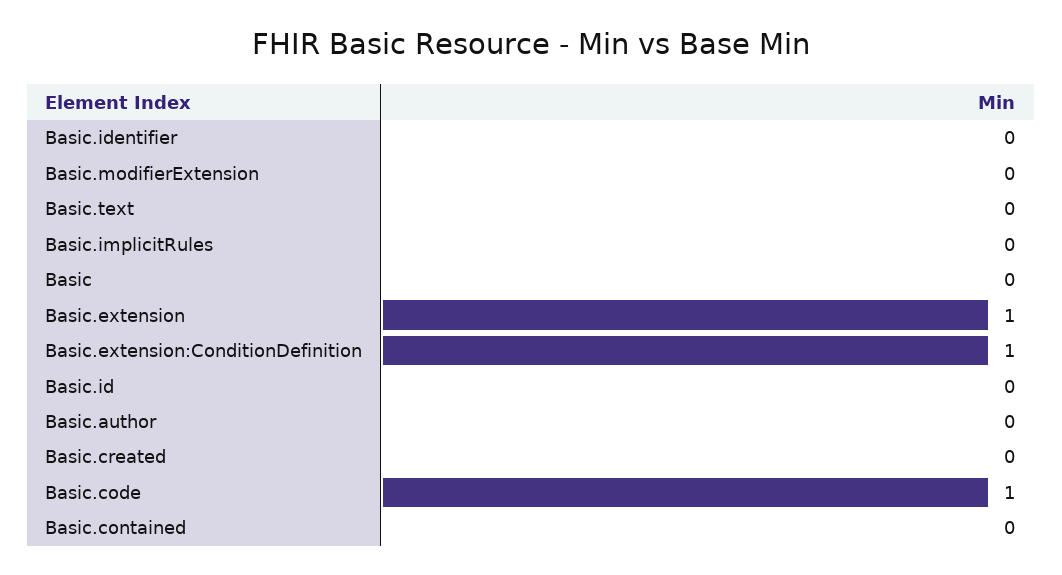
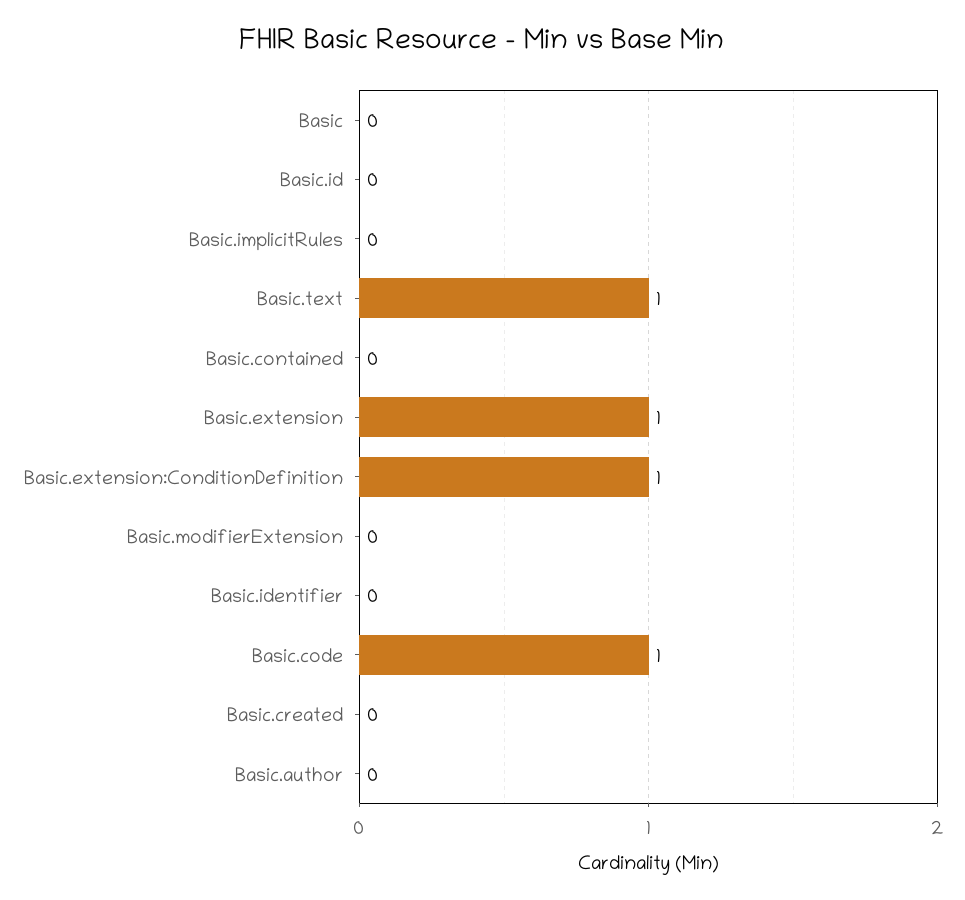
  {
    "Basic.identifier": 0,
    "Basic.modifierExtension": 0,
-   "Basic.text": 0,
+   "Basic.text": 1,
    "Basic.implicitRules": 0,
    "Basic": 0,
    "Basic.extension": 1,
    "Basic.extension:ConditionDefinition": 1,
    "Basic.id": 0,
    "Basic.author": 0,
    "Basic.created": 0,
    "Basic.code": 1,
    "Basic.contained": 0
  }

